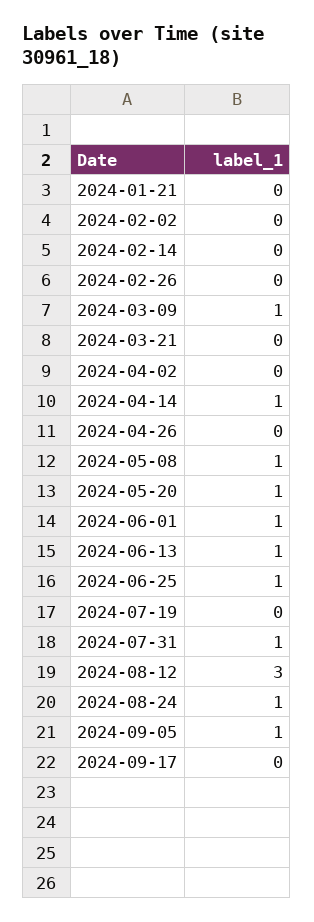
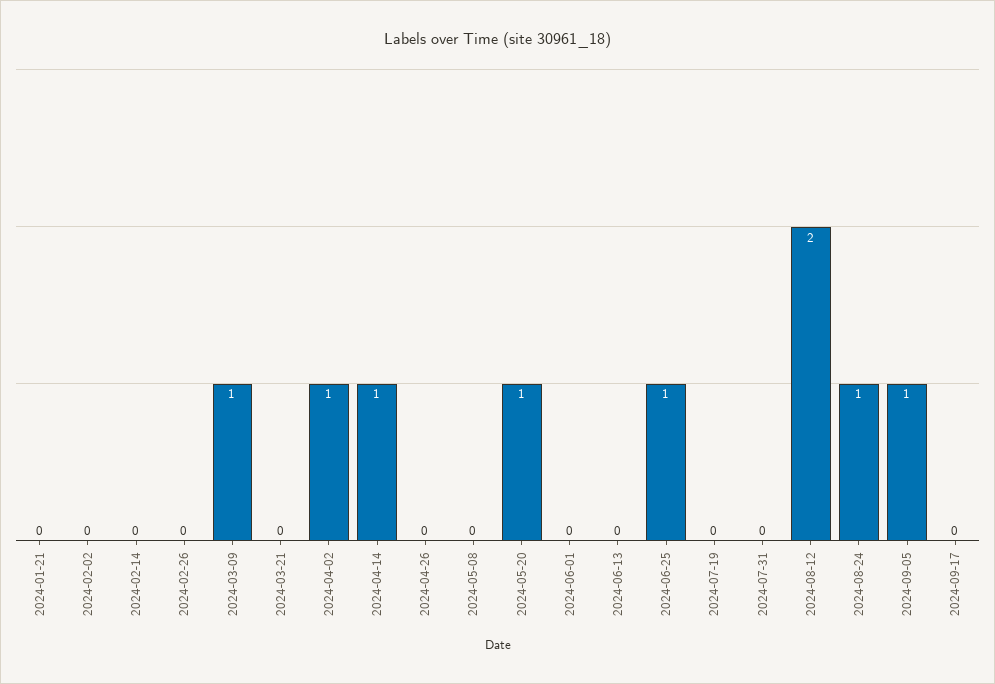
  {
    "2024-01-21": 0,
    "2024-02-02": 0,
    "2024-02-14": 0,
    "2024-02-26": 0,
    "2024-03-09": 1,
    "2024-03-21": 0,
-   "2024-04-02": 0,
+   "2024-04-02": 1,
    "2024-04-14": 1,
    "2024-04-26": 0,
-   "2024-05-08": 1,
+   "2024-05-08": 0,
    "2024-05-20": 1,
-   "2024-06-01": 1,
+   "2024-06-01": 0,
-   "2024-06-13": 1,
+   "2024-06-13": 0,
    "2024-06-25": 1,
    "2024-07-19": 0,
-   "2024-07-31": 1,
+   "2024-07-31": 0,
-   "2024-08-12": 3,
+   "2024-08-12": 2,
    "2024-08-24": 1,
    "2024-09-05": 1,
    "2024-09-17": 0
  }

